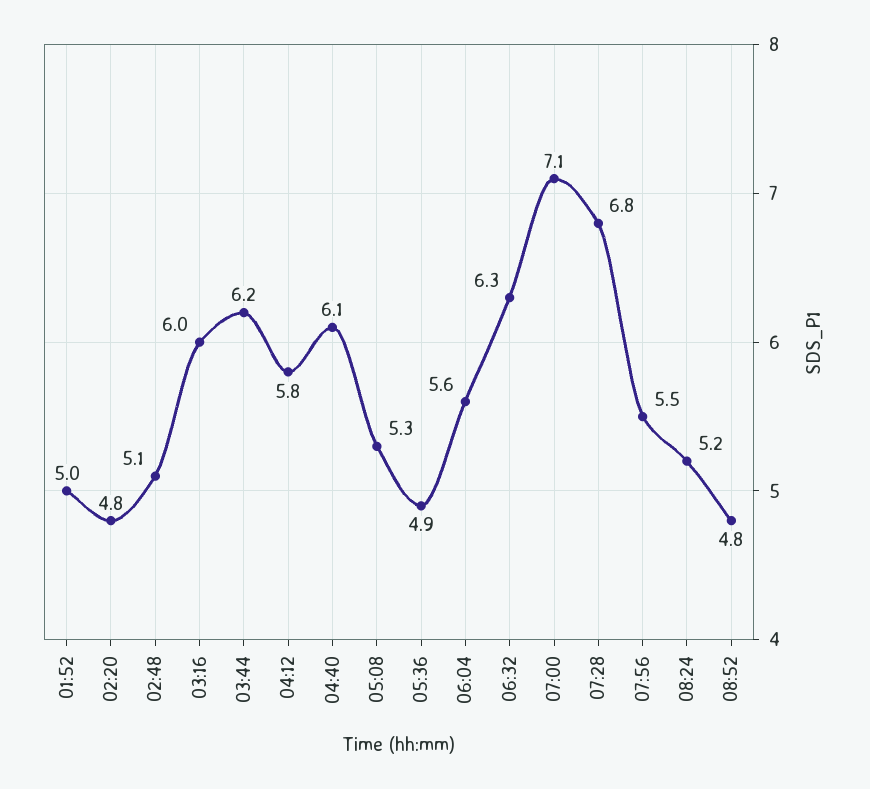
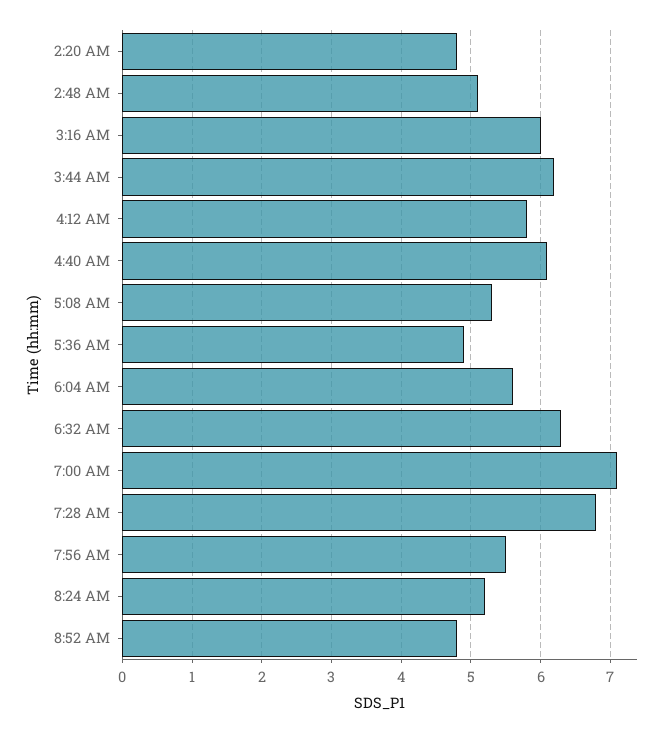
  {
-   "01:52": 5,
    "02:20": 4.8,
    "02:48": 5.1,
    "03:16": 6,
    "03:44": 6.2,
    "04:12": 5.8,
    "04:40": 6.1,
    "05:08": 5.3,
    "05:36": 4.9,
    "06:04": 5.6,
    "06:32": 6.3,
    "07:00": 7.1,
    "07:28": 6.8,
    "07:56": 5.5,
    "08:24": 5.2,
    "08:52": 4.8
  }

